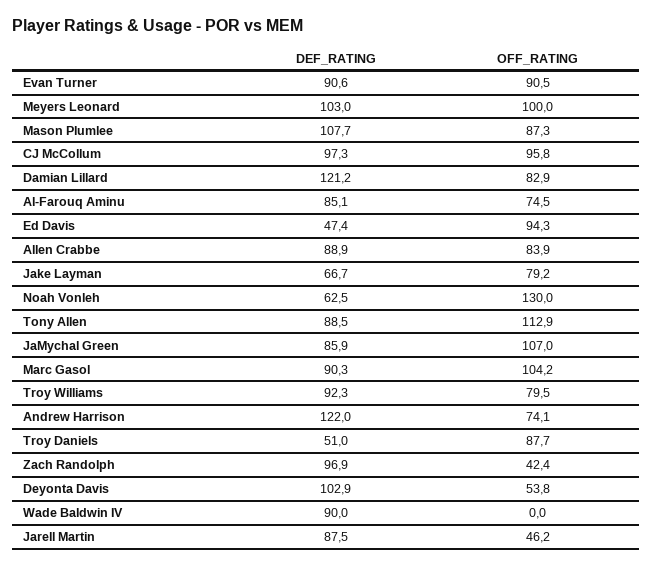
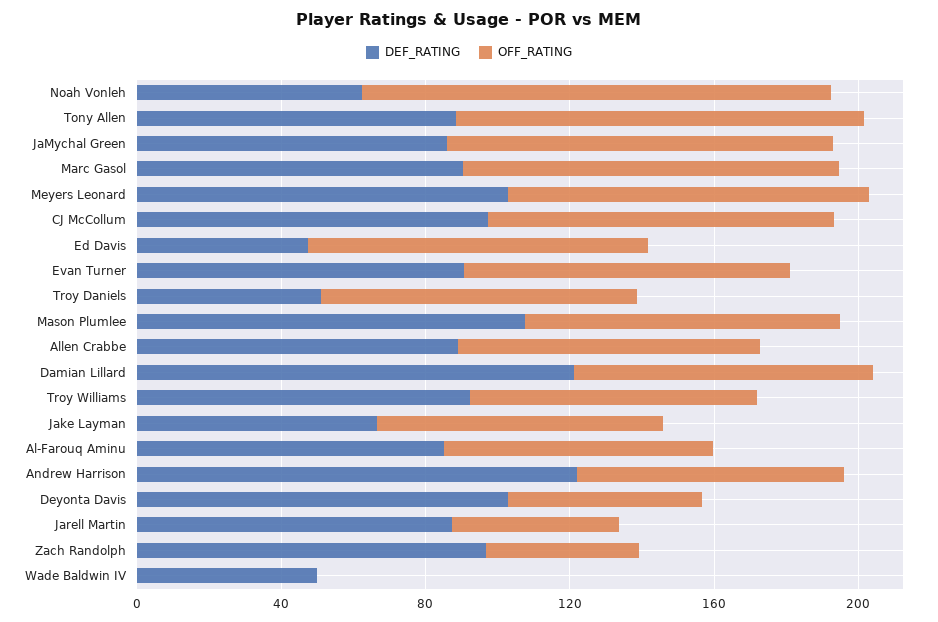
  {
    "DEF_RATING": {
      "Evan Turner": 90.6,
      "Meyers Leonard": 103,
      "Mason Plumlee": 107.7,
      "CJ McCollum": 97.3,
      "Damian Lillard": 121.2,
      "Al-Farouq Aminu": 85.1,
      "Ed Davis": 47.4,
      "Allen Crabbe": 88.9,
      "Jake Layman": 66.7,
      "Noah Vonleh": 62.5,
      "Tony Allen": 88.5,
      "JaMychal Green": 85.9,
      "Marc Gasol": 90.3,
      "Troy Williams": 92.3,
      "Andrew Harrison": 122,
      "Troy Daniels": 51,
      "Zach Randolph": 96.9,
      "Deyonta Davis": 102.9,
-     "Wade Baldwin IV": 90,
+     "Wade Baldwin IV": 50,
      "Jarell Martin": 87.5
    },
    "OFF_RATING": {
      "Evan Turner": 90.5,
      "Meyers Leonard": 100,
      "Mason Plumlee": 87.3,
      "CJ McCollum": 95.8,
      "Damian Lillard": 82.9,
      "Al-Farouq Aminu": 74.5,
      "Ed Davis": 94.3,
      "Allen Crabbe": 83.9,
      "Jake Layman": 79.2,
      "Noah Vonleh": 130,
      "Tony Allen": 112.9,
      "JaMychal Green": 107,
      "Marc Gasol": 104.2,
      "Troy Williams": 79.5,
      "Andrew Harrison": 74.1,
      "Troy Daniels": 87.7,
      "Zach Randolph": 42.4,
      "Deyonta Davis": 53.8,
      "Wade Baldwin IV": 0,
      "Jarell Martin": 46.2
    }
  }

